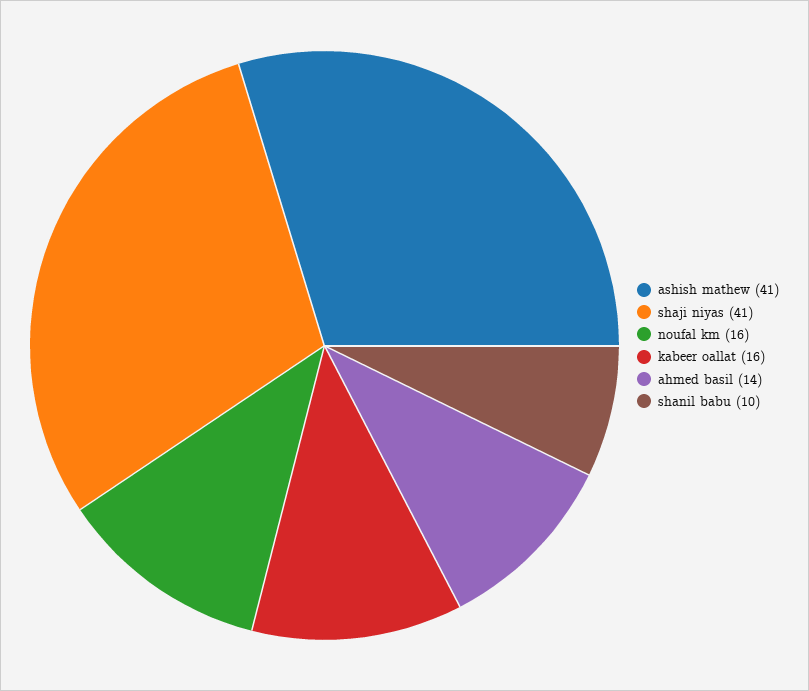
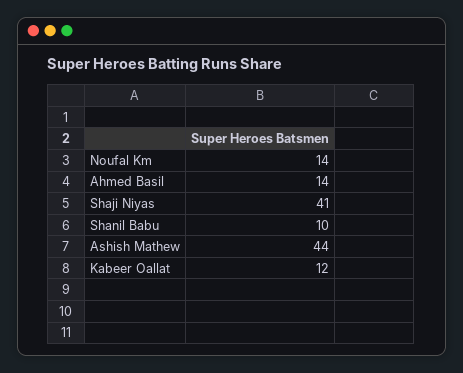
  {
-   "ashish mathew": 41,
+   "ashish mathew": 44,
    "shaji niyas": 41,
-   "noufal km": 16,
+   "noufal km": 14,
-   "kabeer oallat": 16,
+   "kabeer oallat": 12,
    "ahmed basil": 14,
    "shanil babu": 10
  }

